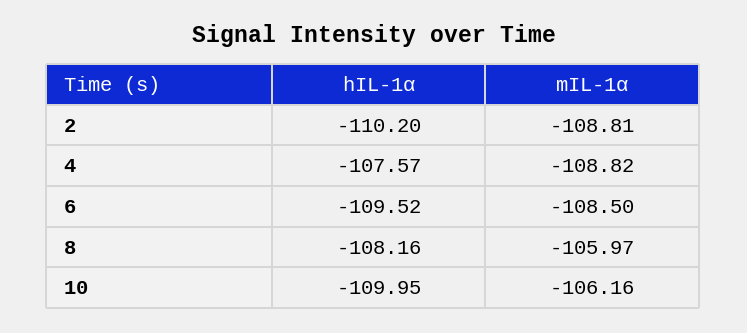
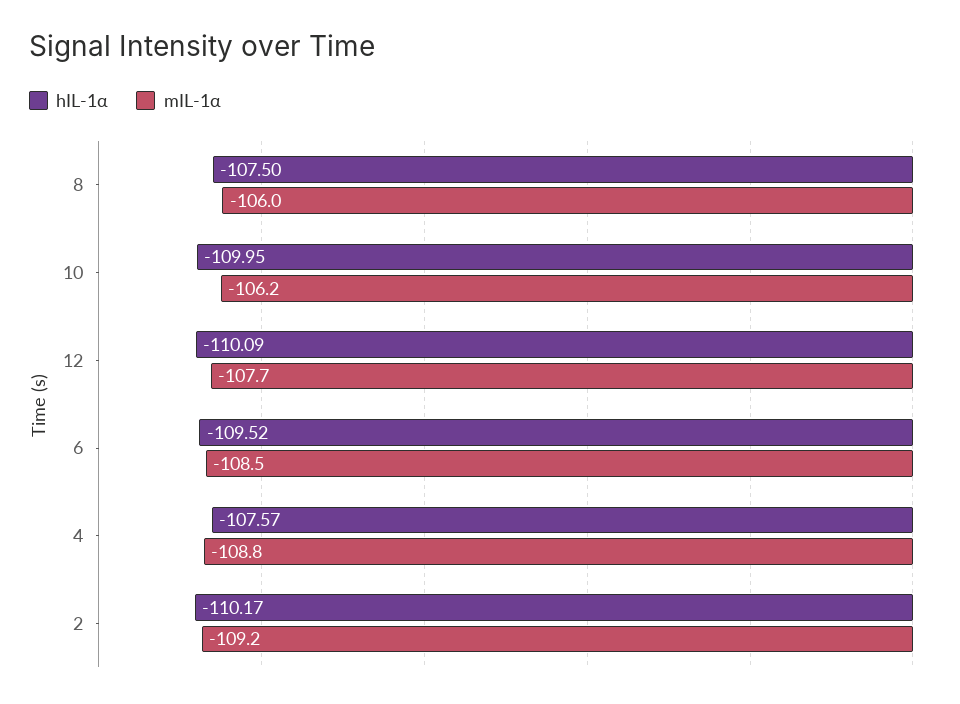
  {
    "hIL-1α": {
-     "2": -110.2,
+     "2": -110.17,
      "4": -107.57,
      "6": -109.52,
-     "8": -108.16,
+     "8": -107.5,
-     "10": -109.95
+     "10": -109.95,
+     "12": -110.09
    },
    "mIL-1α": {
-     "2": -108.81,
+     "2": -109.2,
      "4": -108.82,
      "6": -108.5,
      "8": -105.97,
-     "10": -106.16
+     "10": -106.16,
+     "12": -107.7
    }
  }

